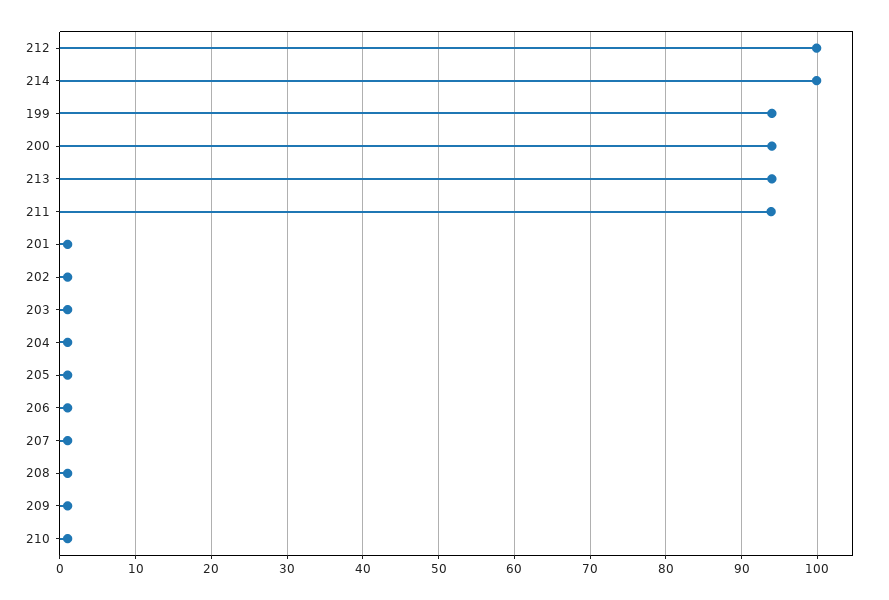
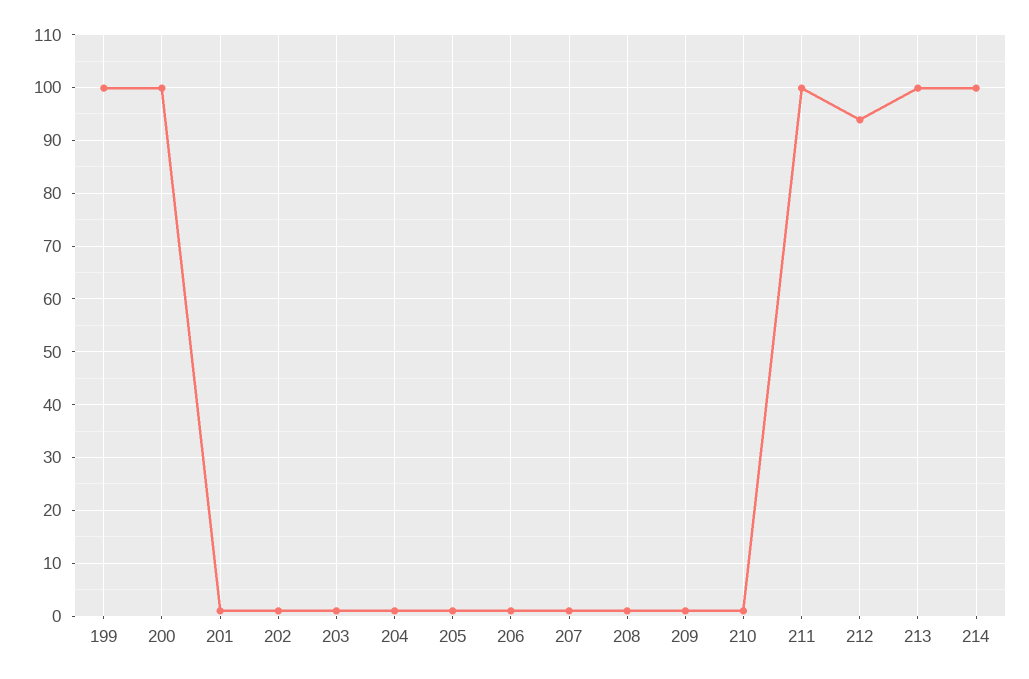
  {
-   "212": 100,
+   "212": 94,
    "214": 100,
-   "199": 94,
+   "199": 100,
-   "200": 94,
+   "200": 100,
-   "213": 94,
+   "213": 100,
-   "211": 94,
+   "211": 100,
    "201": 1,
    "202": 1,
    "203": 1,
    "204": 1,
    "205": 1,
    "206": 1,
    "207": 1,
    "208": 1,
    "209": 1,
    "210": 1
  }

